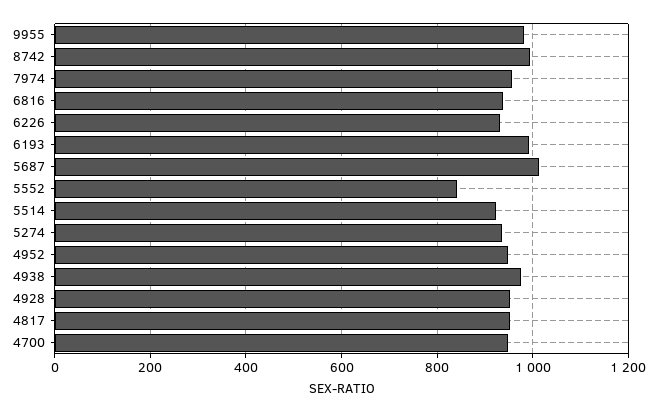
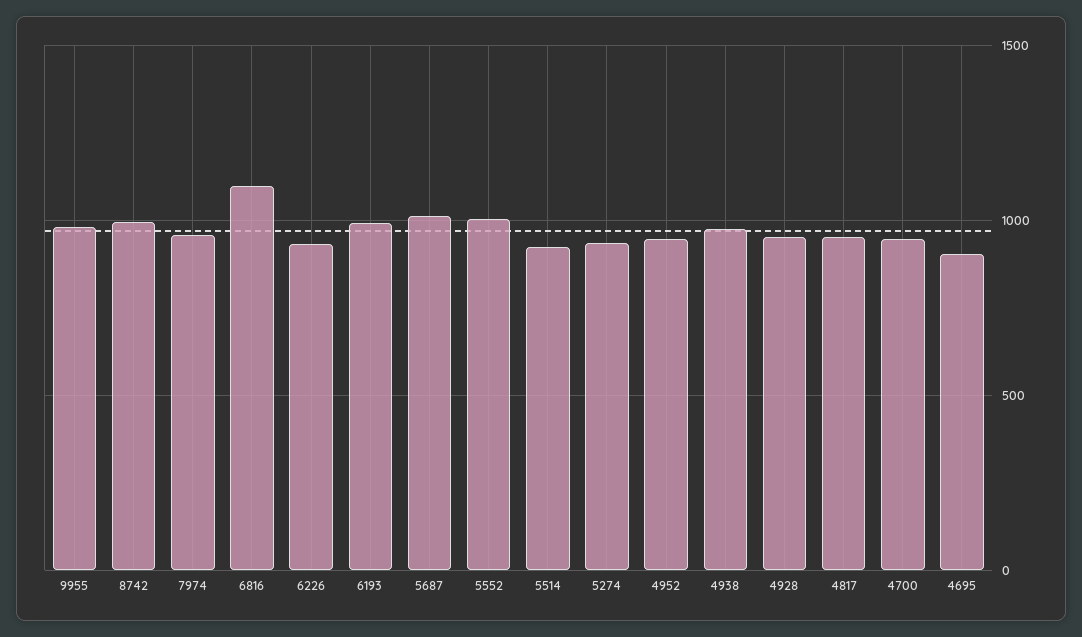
  {
    "9955": 980,
    "8742": 1000,
    "7974": 960,
-   "6816": 940,
+   "6816": 1100,
    "6226": 940,
    "6193": 1000,
    "5687": 1020,
-   "5552": 840,
+   "5552": 1000,
    "5514": 920,
    "5274": 940,
    "4952": 940,
    "4938": 980,
    "4928": 960,
    "4817": 960,
-   "4700": 940
+   "4700": 940,
+   "4695": 900
  }

